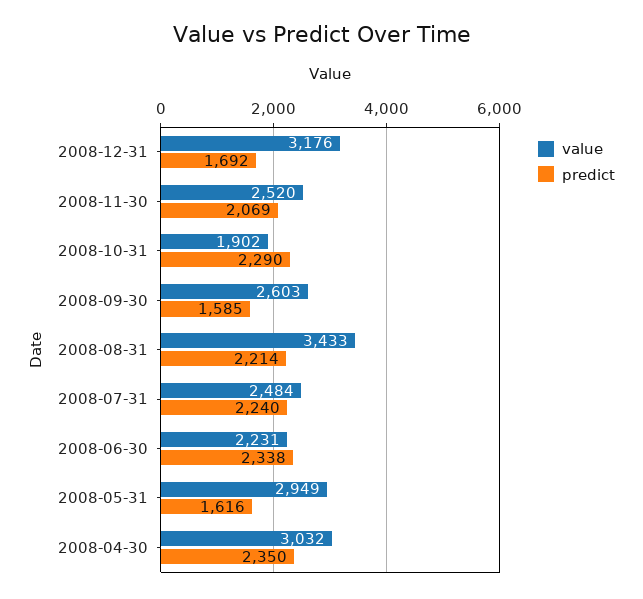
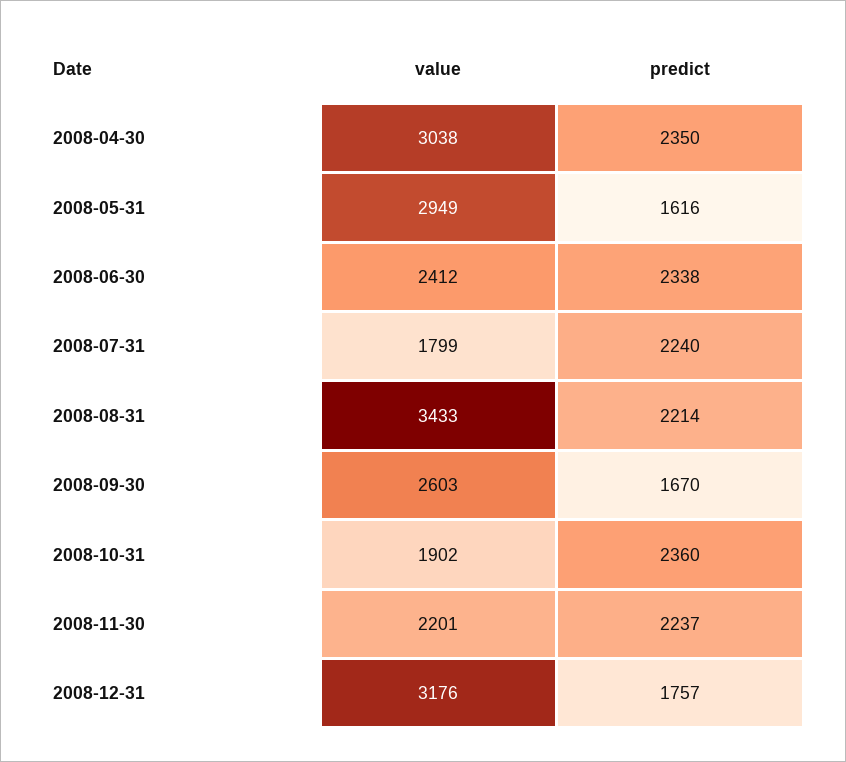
  {
    "value": {
      "2008-12-31": 3176,
-     "2008-11-30": 2520,
+     "2008-11-30": 2201,
      "2008-10-31": 1902,
      "2008-09-30": 2603,
      "2008-08-31": 3433,
-     "2008-07-31": 2484,
+     "2008-07-31": 1799,
-     "2008-06-30": 2231,
+     "2008-06-30": 2412,
      "2008-05-31": 2949,
-     "2008-04-30": 3032
+     "2008-04-30": 3038
    },
    "predict": {
-     "2008-12-31": 1692,
+     "2008-12-31": 1757,
-     "2008-11-30": 2069,
+     "2008-11-30": 2237,
-     "2008-10-31": 2290,
+     "2008-10-31": 2360,
-     "2008-09-30": 1585,
+     "2008-09-30": 1670,
      "2008-08-31": 2214,
      "2008-07-31": 2240,
      "2008-06-30": 2338,
      "2008-05-31": 1616,
      "2008-04-30": 2350
    }
  }

